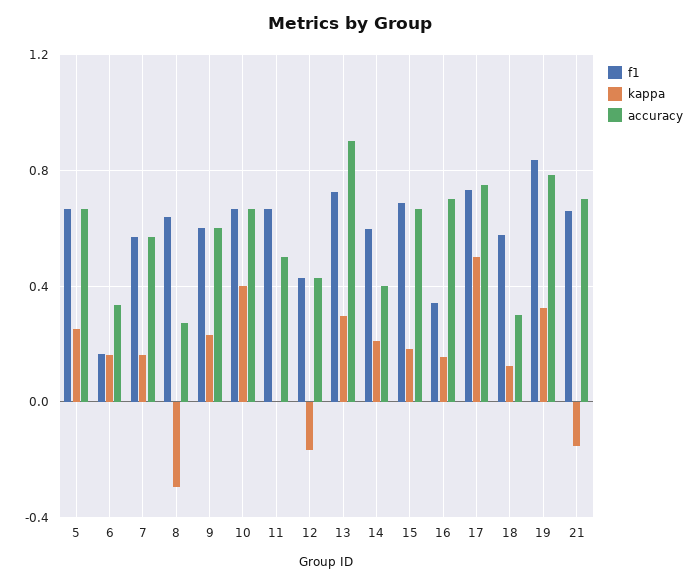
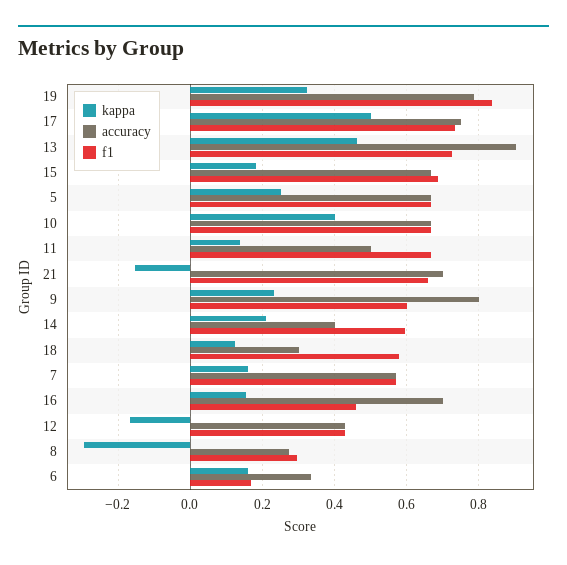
  {
    "f1": {
      "5": 0.66,
      "6": 0.16,
      "7": 0.58,
-     "8": 0.65,
+     "8": 0.3,
      "9": 0.6,
      "10": 0.66,
      "11": 0.66,
      "12": 0.42,
      "13": 0.72,
      "14": 0.6,
      "15": 0.68,
-     "16": 0.35,
+     "16": 0.46,
      "17": 0.74,
      "18": 0.58,
      "19": 0.84,
      "21": 0.66
    },
    "kappa": {
      "5": 0.26,
      "6": 0.16,
      "7": 0.16,
      "8": -0.3,
      "9": 0.24,
      "10": 0.4,
-     "11": 0,
+     "11": 0.14,
      "12": -0.16,
-     "13": 0.3,
+     "13": 0.46,
      "14": 0.22,
      "15": 0.18,
      "16": 0.16,
      "17": 0.5,
      "18": 0.12,
      "19": 0.32,
      "21": -0.16
    },
    "accuracy": {
      "5": 0.66,
      "6": 0.34,
      "7": 0.58,
      "8": 0.28,
-     "9": 0.6,
+     "9": 0.8,
      "10": 0.66,
      "11": 0.5,
      "12": 0.42,
      "13": 0.9,
      "14": 0.4,
      "15": 0.66,
      "16": 0.7,
      "17": 0.76,
      "18": 0.3,
      "19": 0.78,
      "21": 0.7
    }
  }

